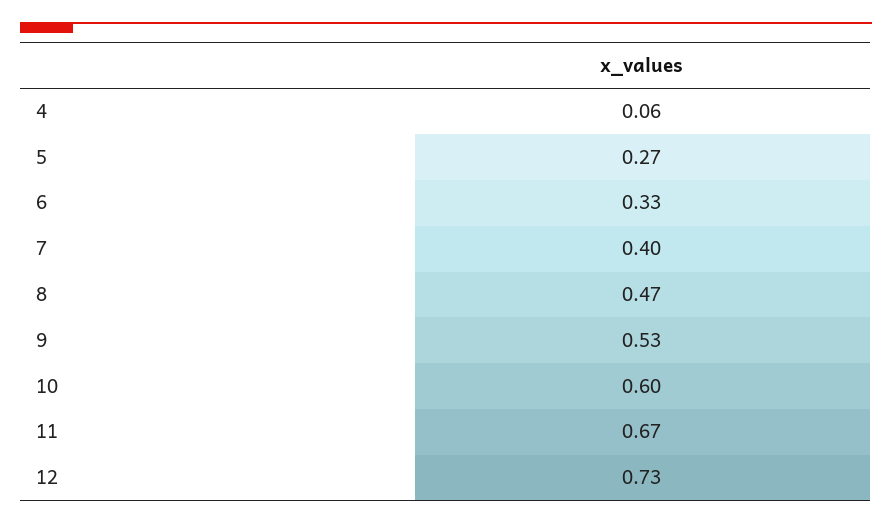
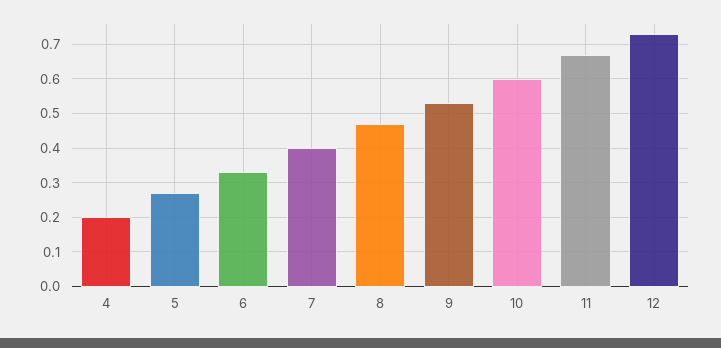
  {
-   "4": 0.06,
+   "4": 0.2,
    "5": 0.27,
    "6": 0.33,
    "7": 0.4,
    "8": 0.47,
    "9": 0.53,
    "10": 0.6,
    "11": 0.67,
    "12": 0.73
  }

